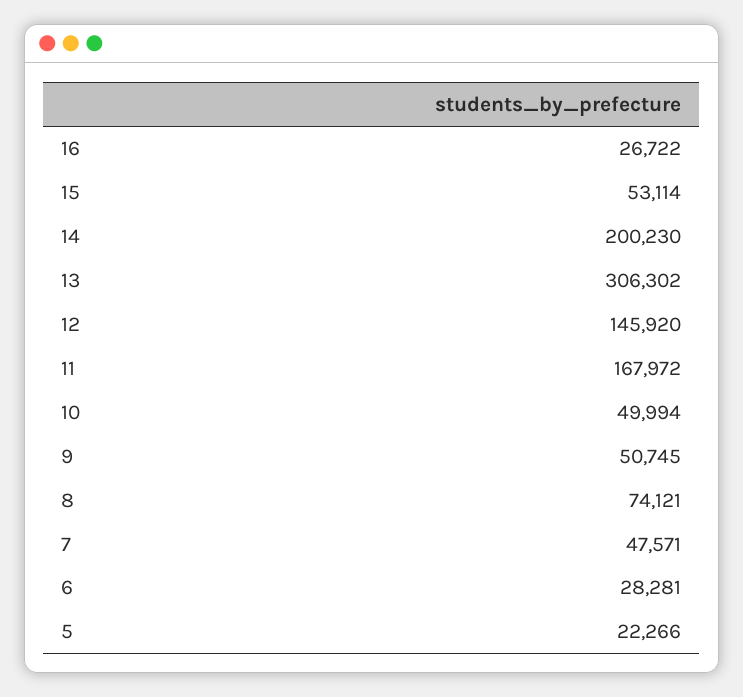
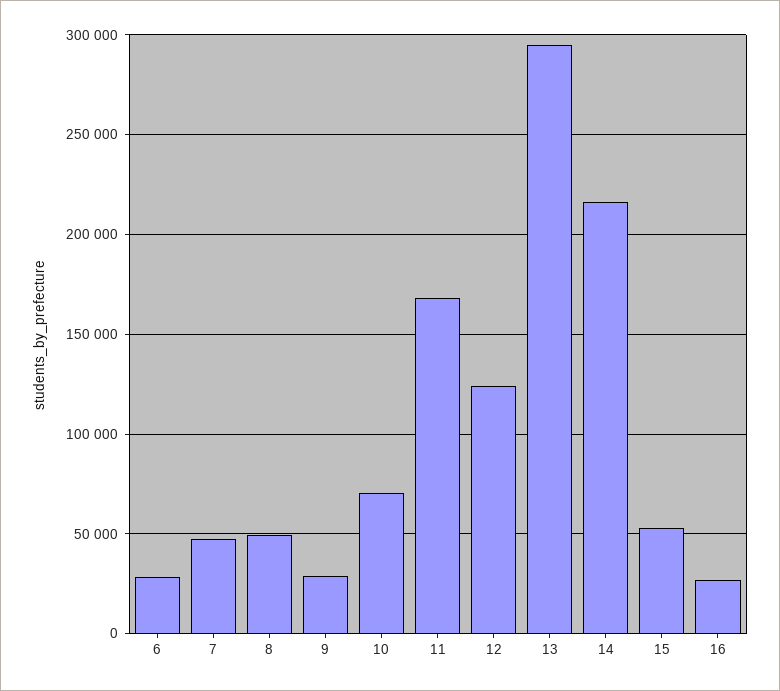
  {
    "16": 26722,
    "15": 53114,
-   "14": 200230,
+   "14": 215000,
-   "13": 306302,
+   "13": 295000,
-   "12": 145920,
+   "12": 125000,
    "11": 167972,
-   "10": 49994,
+   "10": 70000,
-   "9": 50745,
+   "9": 30000,
-   "8": 74121,
+   "8": 50000,
    "7": 47571,
-   "6": 28281,
+   "6": 28281
-   "5": 22266
  }

